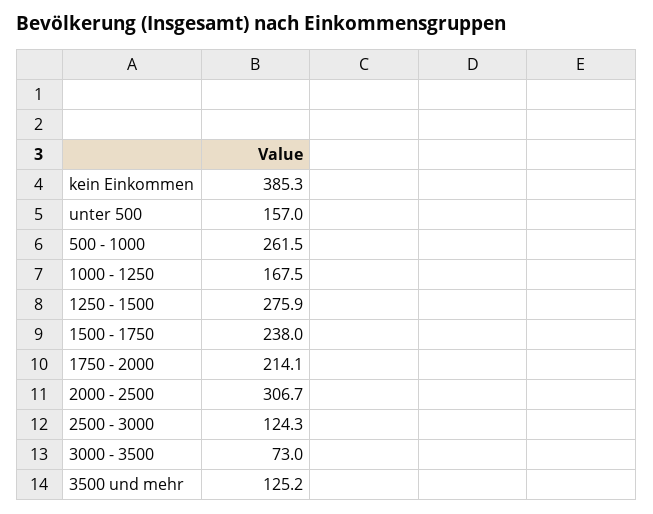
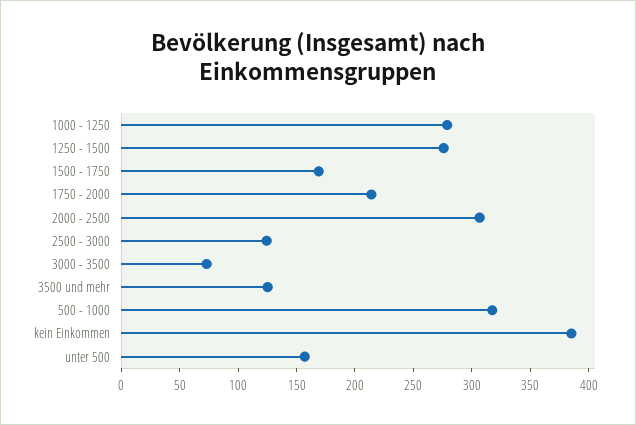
  {
    "kein Einkommen": 385.3,
    "unter 500": 157,
-   "500 - 1000": 261.5,
+   "500 - 1000": 320,
-   "1000 - 1250": 167.5,
+   "1000 - 1250": 280,
    "1250 - 1500": 275.9,
-   "1500 - 1750": 238,
+   "1500 - 1750": 170,
    "1750 - 2000": 214.1,
    "2000 - 2500": 306.7,
    "2500 - 3000": 124.3,
    "3000 - 3500": 73,
    "3500 und mehr": 125.2
  }

